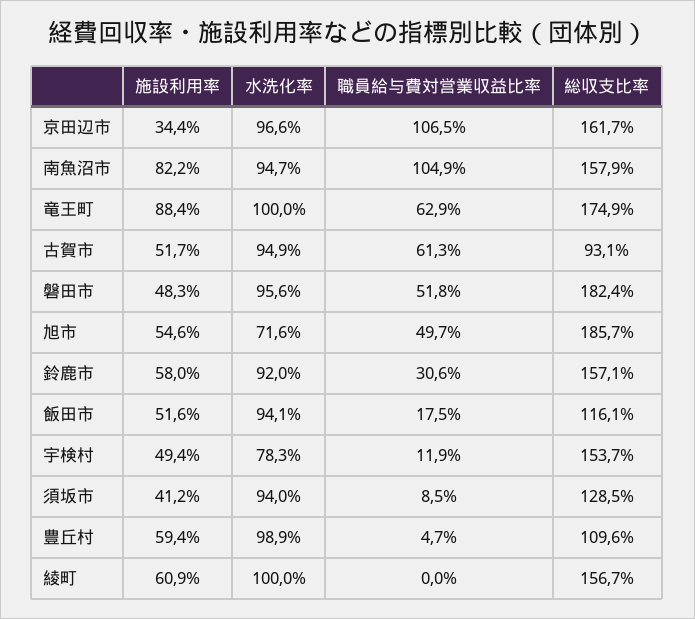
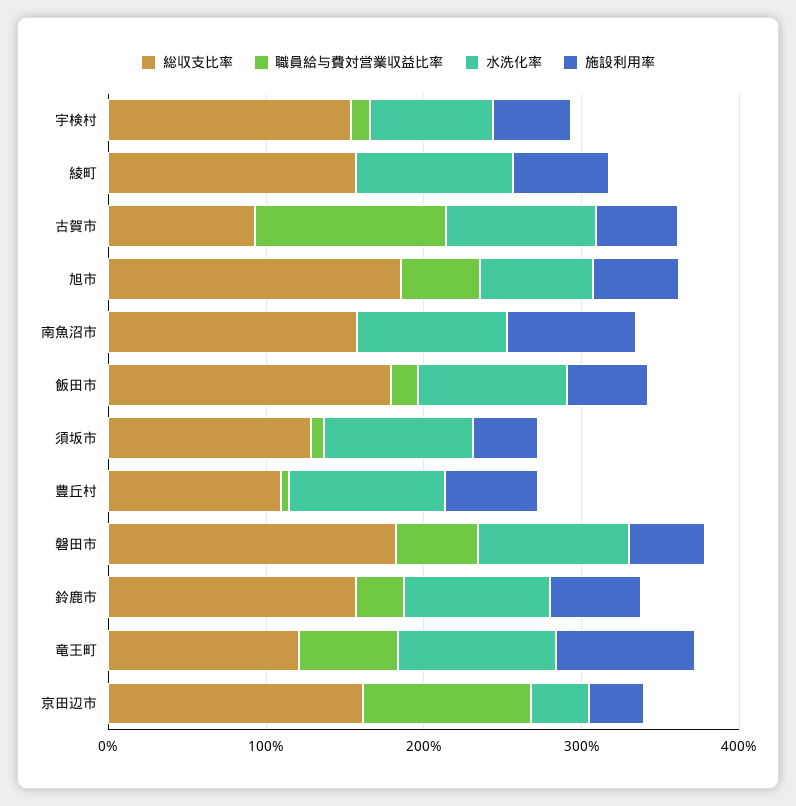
  {
    "施設利用率": {
      "京田辺市": 34.4,
      "南魚沼市": 82.2,
      "竜王町": 88.4,
      "古賀市": 51.7,
      "磐田市": 48.3,
      "旭市": 54.6,
      "鈴鹿市": 58,
      "飯田市": 51.6,
      "宇検村": 49.4,
      "須坂市": 41.2,
      "豊丘村": 59.4,
      "綾町": 60.9
    },
    "水洗化率": {
-     "京田辺市": 96.6,
+     "京田辺市": 40,
      "南魚沼市": 94.7,
      "竜王町": 100,
      "古賀市": 94.9,
      "磐田市": 95.6,
      "旭市": 71.6,
      "鈴鹿市": 92,
      "飯田市": 94.1,
      "宇検村": 78.3,
      "須坂市": 94,
      "豊丘村": 98.9,
      "綾町": 100
    },
    "職員給与費対営業収益比率": {
      "京田辺市": 106.5,
-     "南魚沼市": 104.9,
+     "南魚沼市": 0,
      "竜王町": 62.9,
-     "古賀市": 61.3,
+     "古賀市": 120,
      "磐田市": 51.8,
      "旭市": 49.7,
      "鈴鹿市": 30.6,
      "飯田市": 17.5,
      "宇検村": 11.9,
      "須坂市": 8.5,
      "豊丘村": 4.7,
      "綾町": 0
    },
    "総収支比率": {
      "京田辺市": 161.7,
      "南魚沼市": 157.9,
-     "竜王町": 174.9,
+     "竜王町": 120,
      "古賀市": 93.1,
      "磐田市": 182.4,
      "旭市": 185.7,
      "鈴鹿市": 157.1,
-     "飯田市": 116.1,
+     "飯田市": 180,
      "宇検村": 153.7,
      "須坂市": 128.5,
      "豊丘村": 109.6,
      "綾町": 156.7
    }
  }

